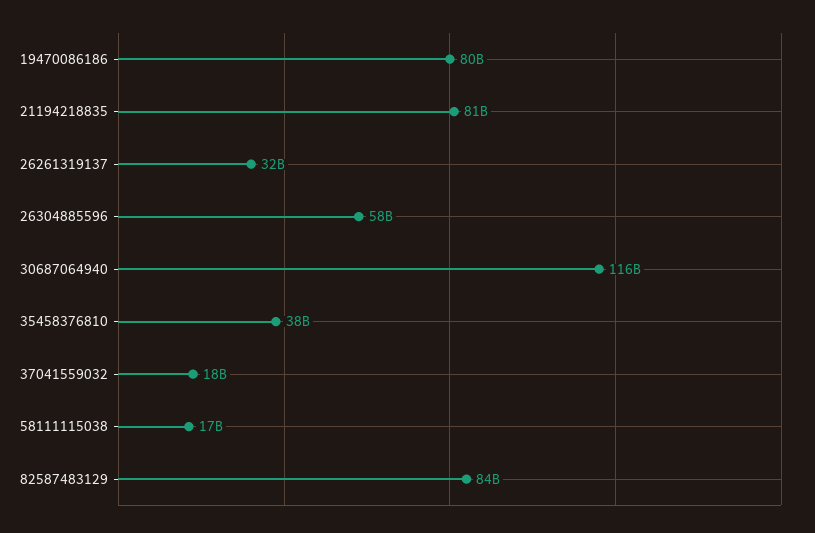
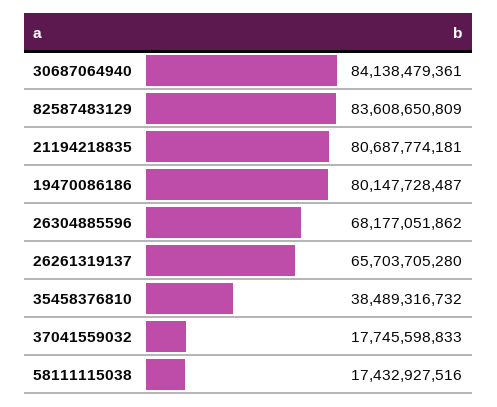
  {
    "19470086186": 80147728487,
    "21194218835": 80687774181,
-   "26261319137": 32000000000,
+   "26261319137": 65703705280,
-   "26304885596": 58000000000,
+   "26304885596": 68177051862,
-   "30687064940": 116000000000,
+   "30687064940": 84138479361,
    "35458376810": 38489316732,
    "37041559032": 17745598833,
    "58111115038": 17432927516,
    "82587483129": 83608650809
  }

